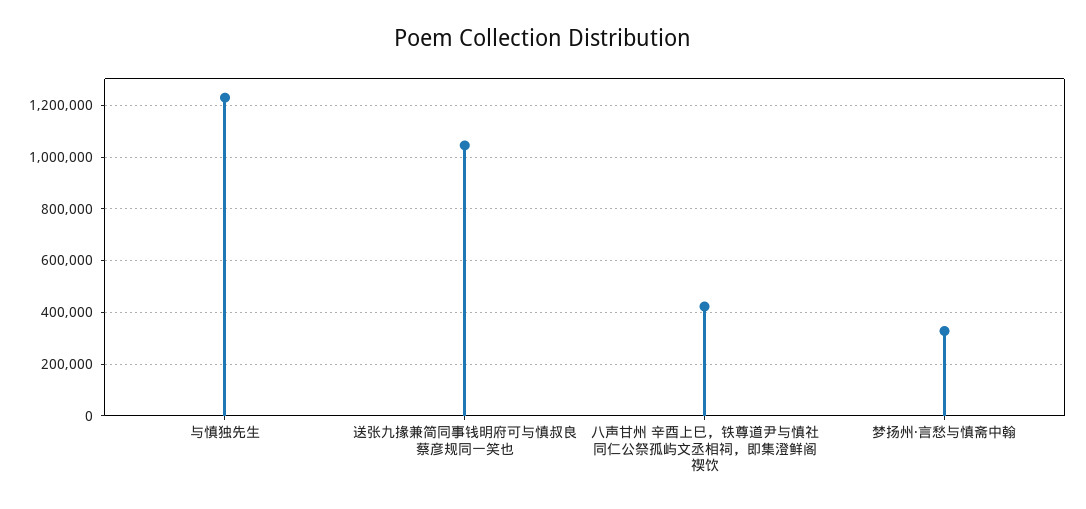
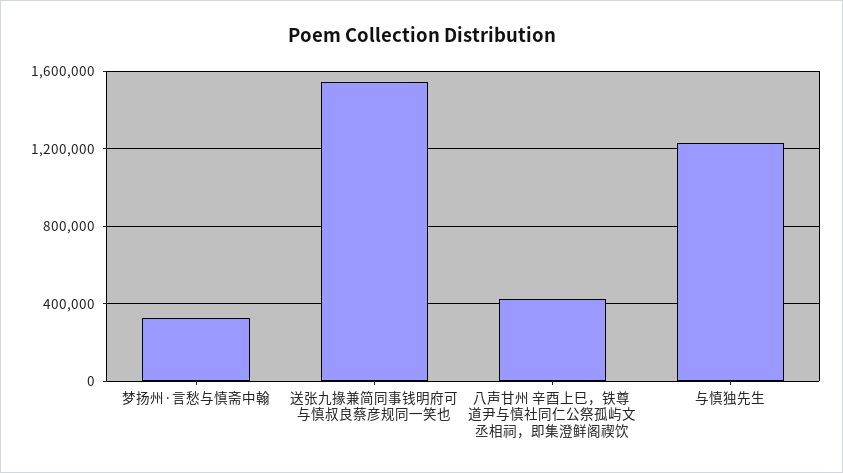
  {
    "与慎独先生": 1225000,
-   "送张九掾兼简同事钱明府可与慎叔良蔡彦规同一笑也": 1050000,
+   "送张九掾兼简同事钱明府可与慎叔良蔡彦规同一笑也": 1550000,
    "八声甘州 辛酉上巳，铁尊道尹与慎社同仁公祭孤屿文丞相祠，即集澄鲜阁禊饮": 425000,
    "梦扬州·言愁与慎斋中翰": 325000
  }

